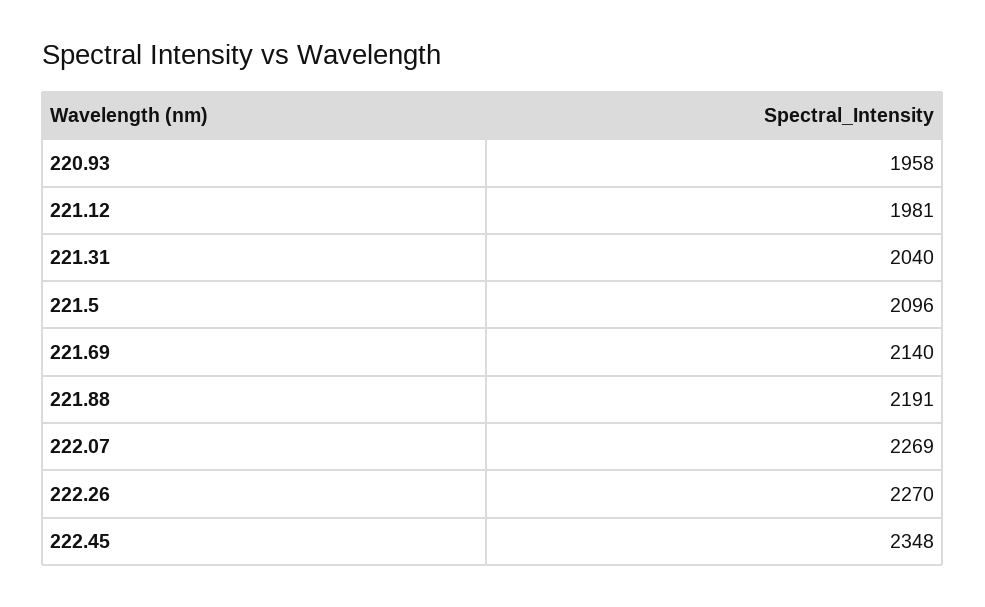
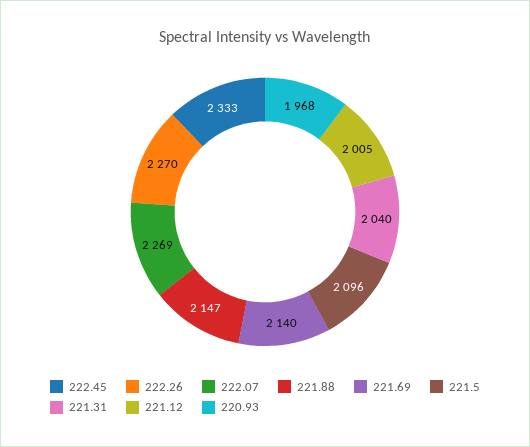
  {
-   "220.93": 1958,
+   "220.93": 1968,
-   "221.12": 1981,
+   "221.12": 2005,
    "221.31": 2040,
    "221.5": 2096,
    "221.69": 2140,
-   "221.88": 2191,
+   "221.88": 2147,
    "222.07": 2269,
    "222.26": 2270,
-   "222.45": 2348
+   "222.45": 2333
  }

